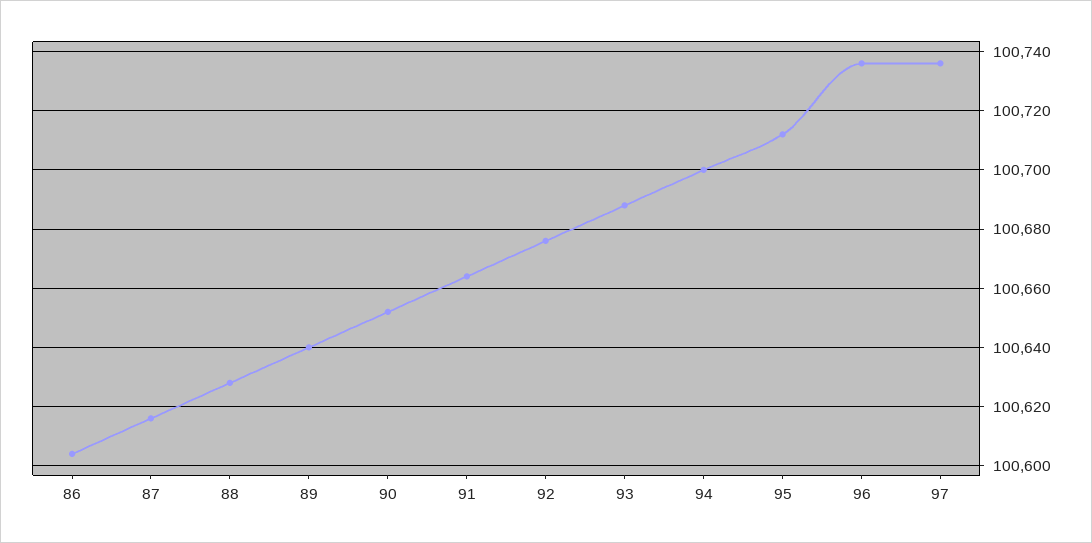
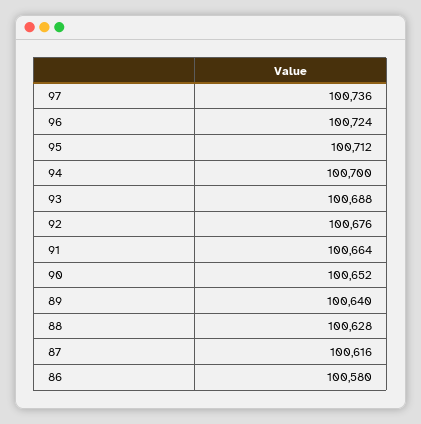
  {
-   "86": 100605,
+   "86": 100580,
    "87": 100616,
    "88": 100628,
    "89": 100640,
    "90": 100652,
    "91": 100664,
    "92": 100676,
    "93": 100688,
    "94": 100700,
    "95": 100712,
-   "96": 100735,
+   "96": 100724,
    "97": 100736
  }

